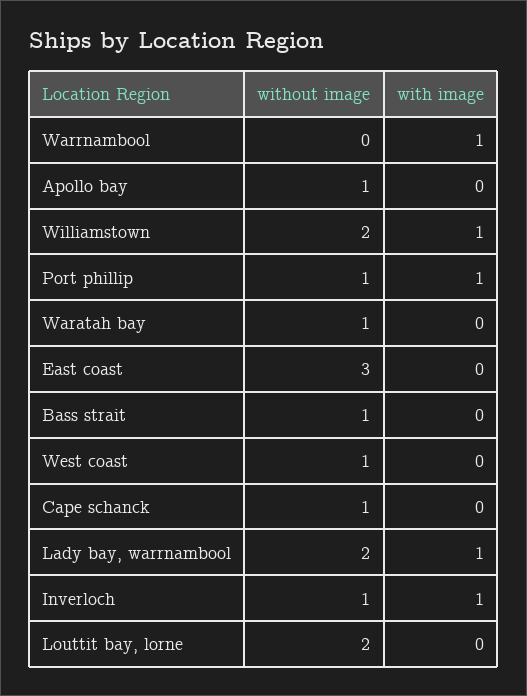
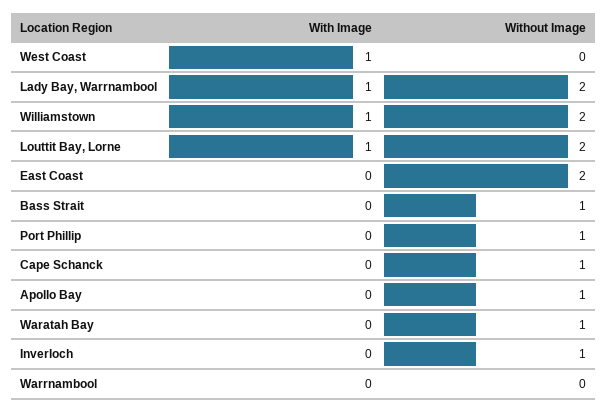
  {
    "without image": {
      "Warrnambool": 0,
      "Apollo bay": 1,
      "Williamstown": 2,
      "Port phillip": 1,
      "Waratah bay": 1,
-     "East coast": 3,
+     "East coast": 2,
      "Bass strait": 1,
-     "West coast": 1,
+     "West coast": 0,
      "Cape schanck": 1,
      "Lady bay, warrnambool": 2,
      "Inverloch": 1,
      "Louttit bay, lorne": 2
    },
    "with image": {
-     "Warrnambool": 1,
+     "Warrnambool": 0,
      "Apollo bay": 0,
      "Williamstown": 1,
-     "Port phillip": 1,
+     "Port phillip": 0,
      "Waratah bay": 0,
      "East coast": 0,
      "Bass strait": 0,
-     "West coast": 0,
+     "West coast": 1,
      "Cape schanck": 0,
      "Lady bay, warrnambool": 1,
-     "Inverloch": 1,
+     "Inverloch": 0,
-     "Louttit bay, lorne": 0
+     "Louttit bay, lorne": 1
    }
  }

